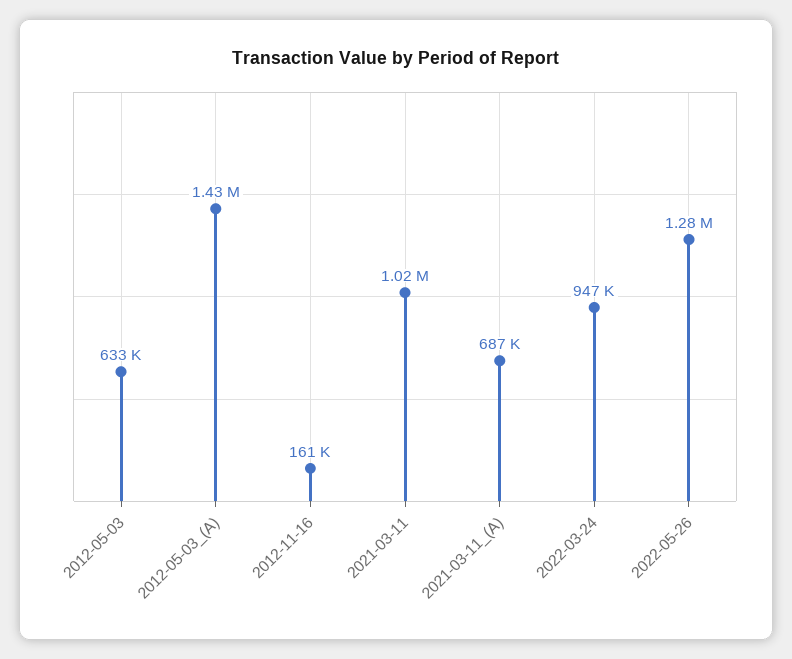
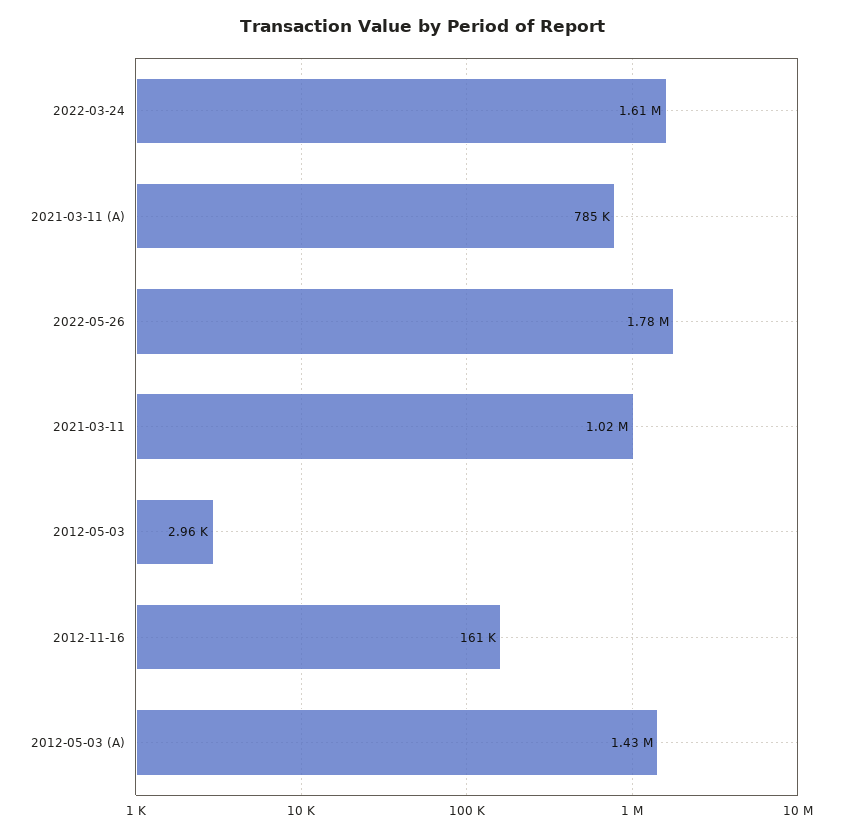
  {
-   "2012-05-03": 633000,
+   "2012-05-03": 2960,
    "2012-05-03_(A)": 1430000,
    "2012-11-16": 161000,
    "2021-03-11": 1020000,
-   "2021-03-11_(A)": 687000,
+   "2021-03-11_(A)": 785000,
-   "2022-03-24": 947000,
+   "2022-03-24": 1610000,
-   "2022-05-26": 1280000
+   "2022-05-26": 1780000
  }

